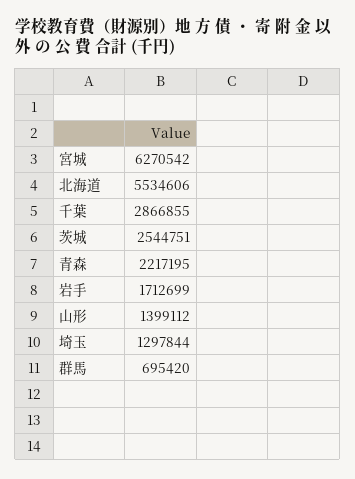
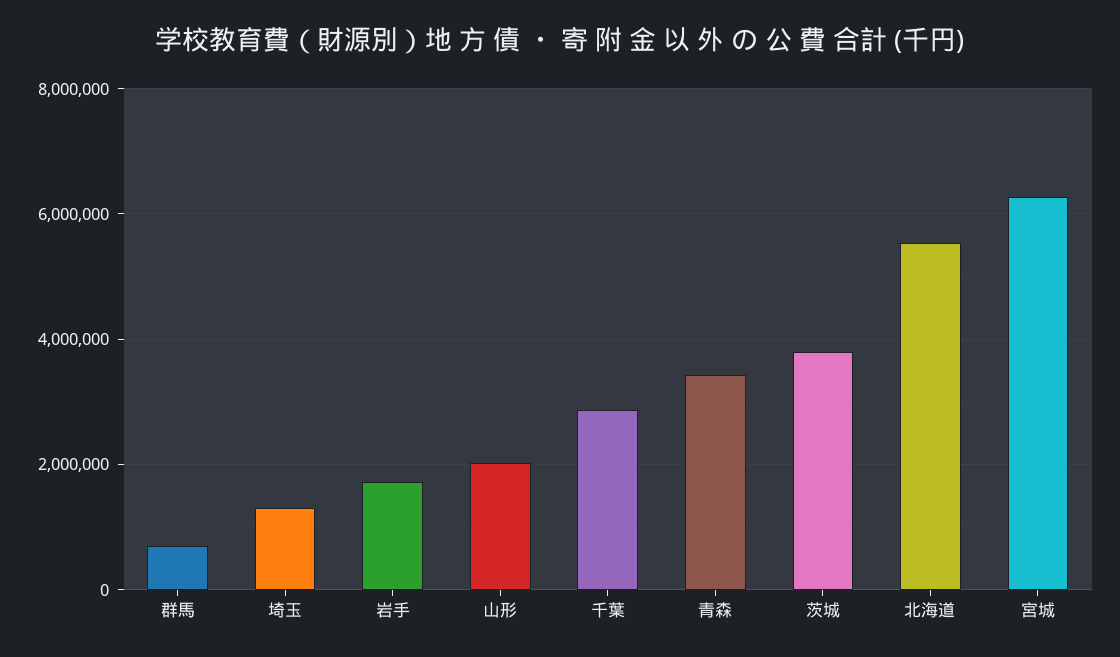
  {
    "宮城": 6270542,
    "北海道": 5534606,
    "千葉": 2866855,
-   "茨城": 2544751,
+   "茨城": 3800000,
-   "青森": 2217195,
+   "青森": 3400000,
    "岩手": 1712699,
-   "山形": 1399112,
+   "山形": 2000000,
    "埼玉": 1297844,
    "群馬": 695420
  }

